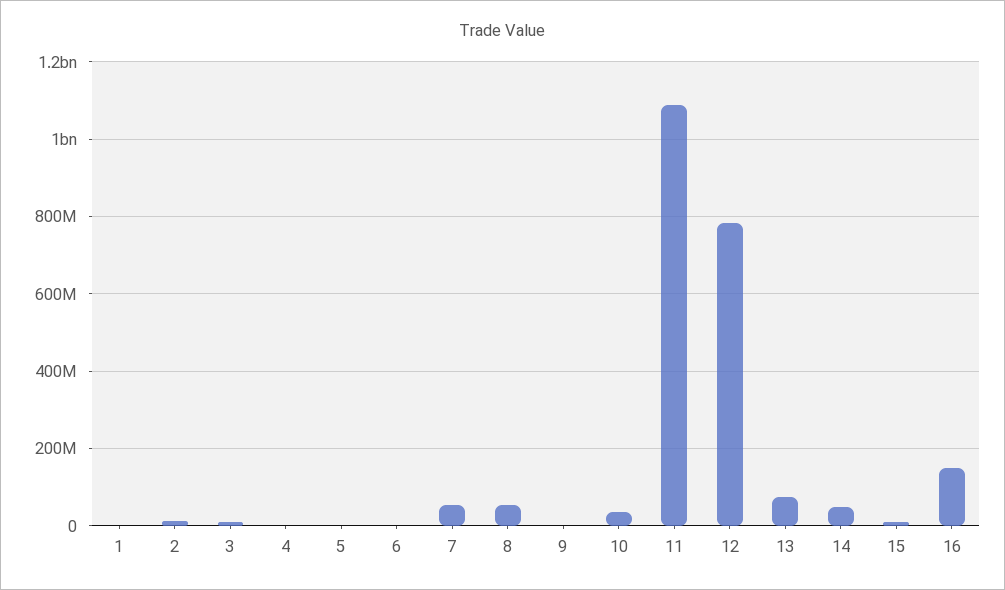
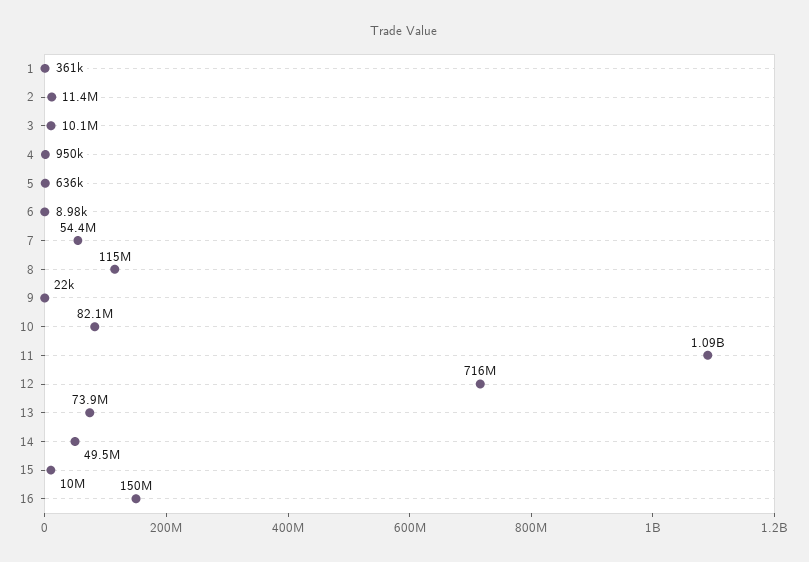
  {
    "1": 361000,
    "2": 11400000,
    "3": 10100000,
    "4": 950000,
    "5": 636000,
    "6": 8980,
    "7": 54400000,
-   "8": 60000000,
+   "8": 115000000,
    "9": 22000,
-   "10": 40000000,
+   "10": 82100000,
    "11": 1090000000,
-   "12": 780000000,
+   "12": 716000000,
    "13": 73900000,
    "14": 49500000,
    "15": 10000000,
    "16": 150000000
  }

